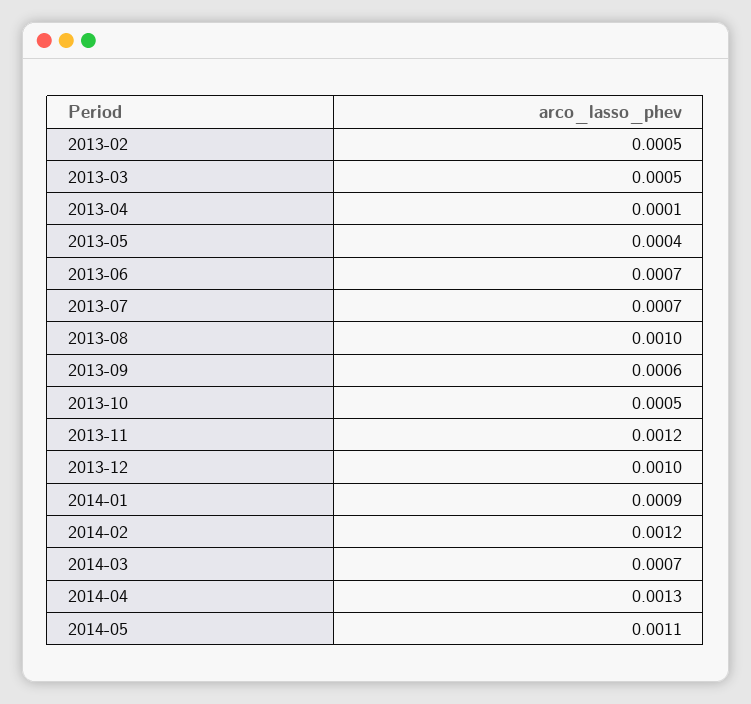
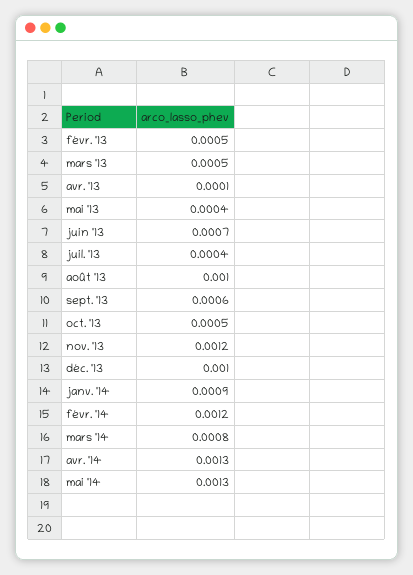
  {
    "2013-02": 0.0005,
    "2013-03": 0.0005,
    "2013-04": 0.0001,
    "2013-05": 0.0004,
    "2013-06": 0.0007,
-   "2013-07": 0.0007,
+   "2013-07": 0.0004,
    "2013-08": 0.001,
    "2013-09": 0.0006,
    "2013-10": 0.0005,
    "2013-11": 0.0012,
    "2013-12": 0.001,
    "2014-01": 0.0009,
    "2014-02": 0.0012,
-   "2014-03": 0.0007,
+   "2014-03": 0.0008,
    "2014-04": 0.0013,
-   "2014-05": 0.0011
+   "2014-05": 0.0013
  }

